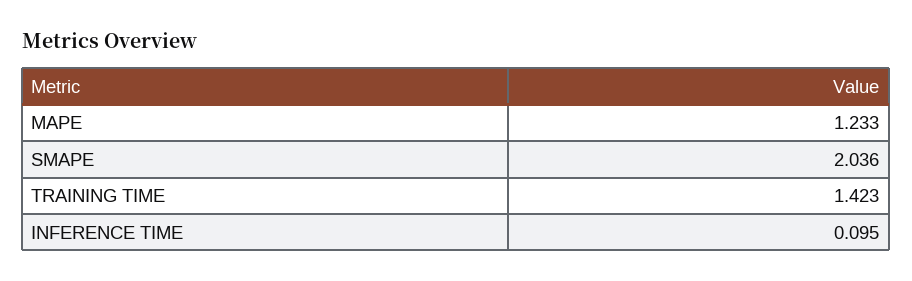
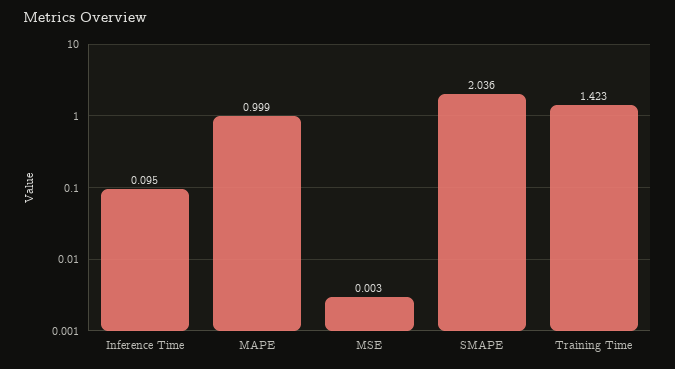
  {
-   "MAPE": 1.233,
+   "MAPE": 0.999,
    "SMAPE": 2.036,
    "TRAINING TIME": 1.423,
-   "INFERENCE TIME": 0.095
+   "INFERENCE TIME": 0.095,
+   "MSE": 0.003
  }

